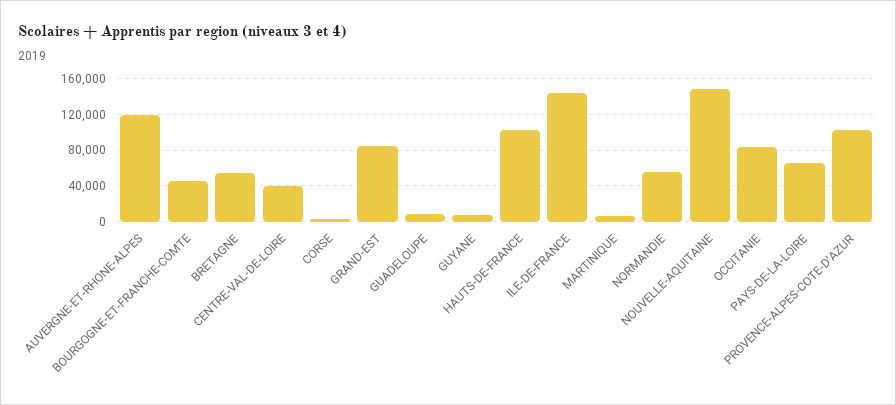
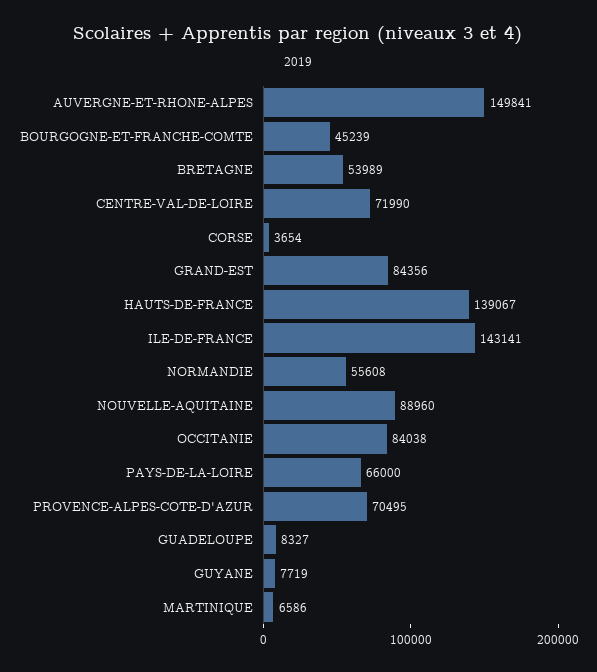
  {
-   "AUVERGNE-ET-RHONE-ALPES": 120000,
+   "AUVERGNE-ET-RHONE-ALPES": 149841,
    "BOURGOGNE-ET-FRANCHE-COMTE": 45239,
    "BRETAGNE": 53989,
-   "CENTRE-VAL-DE-LOIRE": 40000,
+   "CENTRE-VAL-DE-LOIRE": 71990,
    "CORSE": 3654,
    "GRAND-EST": 84356,
    "GUADELOUPE": 8327,
    "GUYANE": 7719,
-   "HAUTS-DE-FRANCE": 100000,
+   "HAUTS-DE-FRANCE": 139067,
    "ILE-DE-FRANCE": 143141,
    "MARTINIQUE": 6586,
    "NORMANDIE": 55608,
-   "NOUVELLE-AQUITAINE": 150000,
+   "NOUVELLE-AQUITAINE": 88960,
    "OCCITANIE": 84038,
    "PAYS-DE-LA-LOIRE": 66000,
-   "PROVENCE-ALPES-COTE-D'AZUR": 100000
+   "PROVENCE-ALPES-COTE-D'AZUR": 70495
  }

